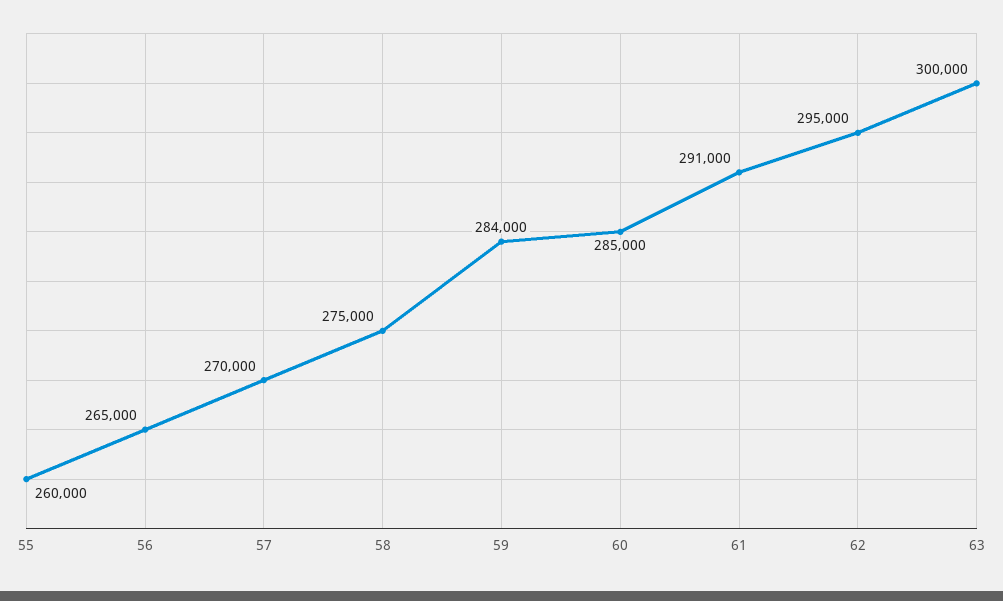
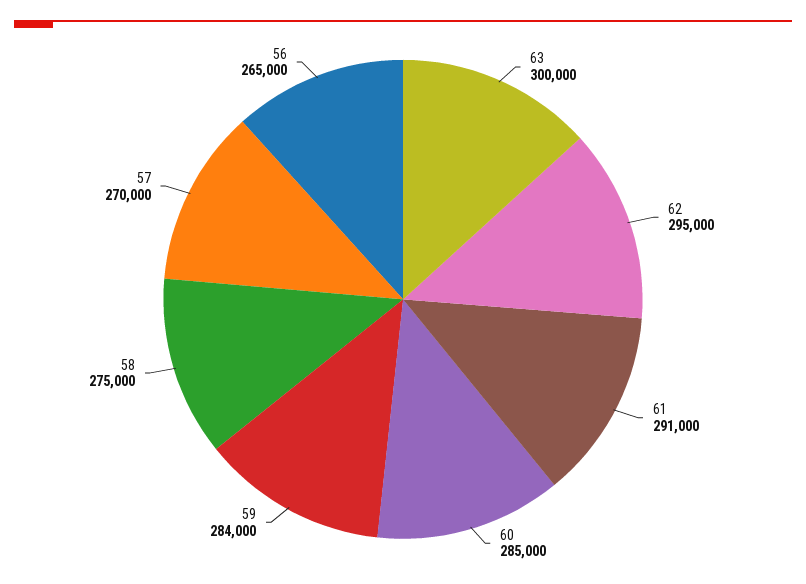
  {
-   "55": 260000,
    "56": 265000,
    "57": 270000,
    "58": 275000,
    "59": 284000,
    "60": 285000,
    "61": 291000,
    "62": 295000,
    "63": 300000
  }

